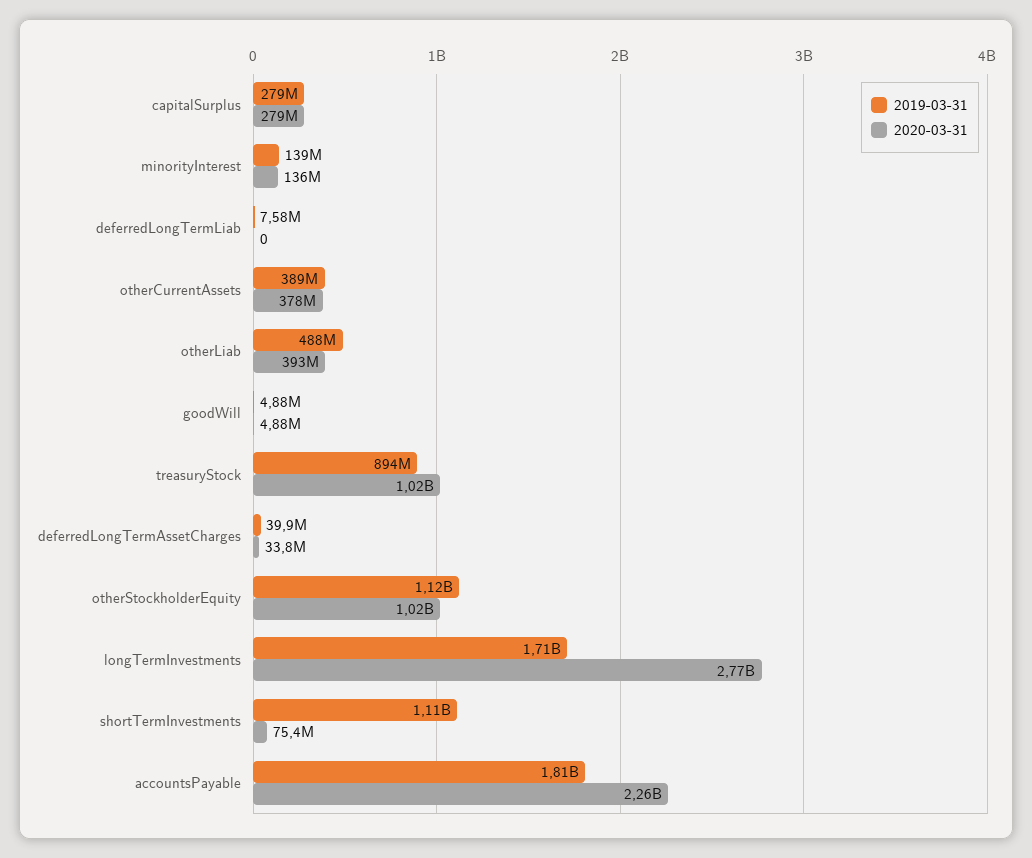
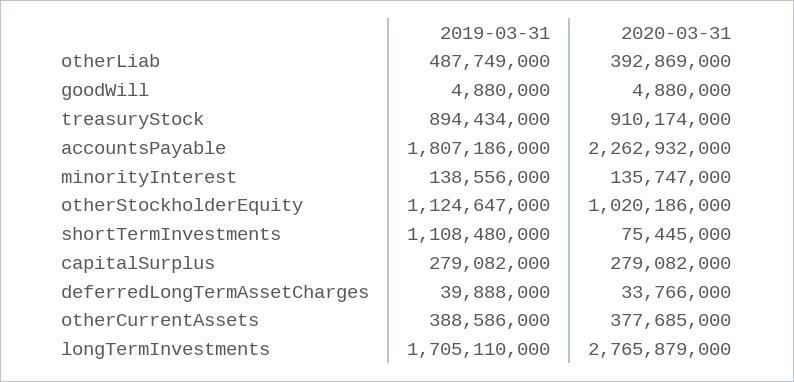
  {
    "2019-03-31": {
      "capitalSurplus": 279082000,
      "minorityInterest": 138556000,
-     "deferredLongTermLiab": 7580000,
      "otherCurrentAssets": 388586000,
      "otherLiab": 487749000,
      "goodWill": 4880000,
      "treasuryStock": 894434000,
      "deferredLongTermAssetCharges": 39888000,
      "otherStockholderEquity": 1124647000,
      "longTermInvestments": 1705110000,
      "shortTermInvestments": 1108480000,
      "accountsPayable": 1807186000
    },
    "2020-03-31": {
      "capitalSurplus": 279082000,
      "minorityInterest": 135747000,
-     "deferredLongTermLiab": 0,
      "otherCurrentAssets": 377685000,
      "otherLiab": 392869000,
      "goodWill": 4880000,
-     "treasuryStock": 1020000000,
+     "treasuryStock": 910174000,
      "deferredLongTermAssetCharges": 33766000,
      "otherStockholderEquity": 1020186000,
      "longTermInvestments": 2765879000,
      "shortTermInvestments": 75445000,
      "accountsPayable": 2262932000
    }
  }

